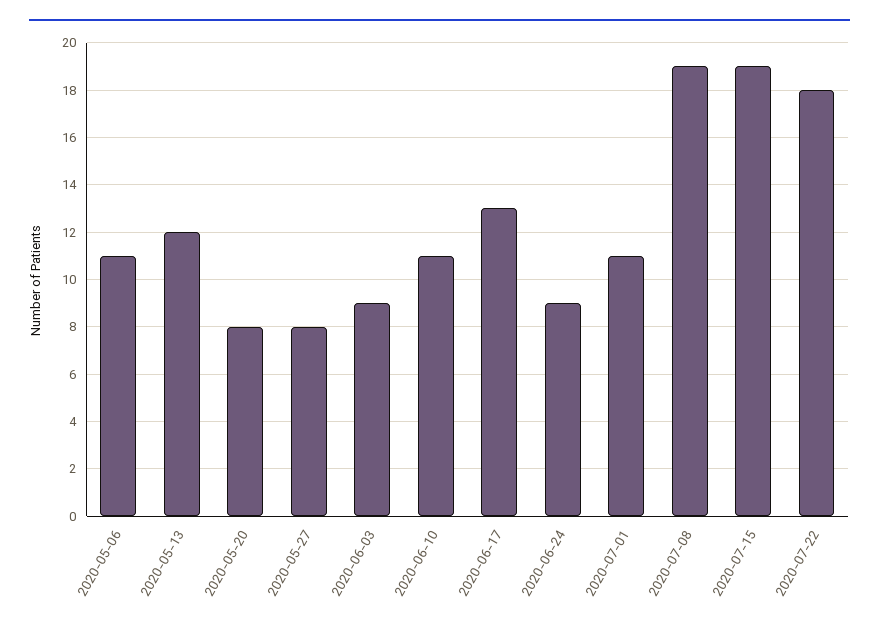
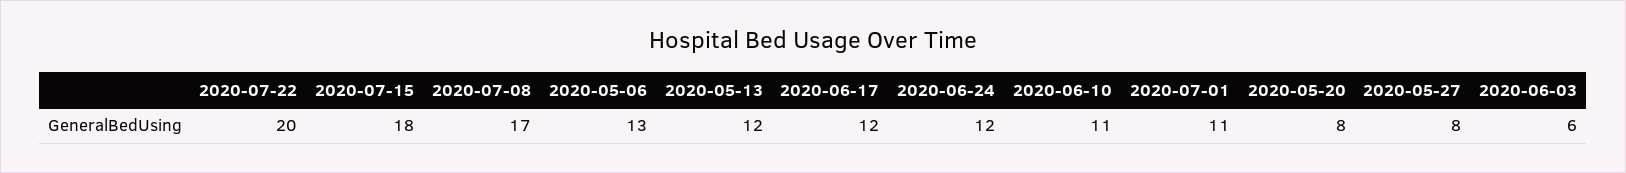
  {
-   "2020-05-06": 11,
+   "2020-05-06": 13,
    "2020-05-13": 12,
    "2020-05-20": 8,
    "2020-05-27": 8,
-   "2020-06-03": 9,
+   "2020-06-03": 6,
    "2020-06-10": 11,
-   "2020-06-17": 13,
+   "2020-06-17": 12,
-   "2020-06-24": 9,
+   "2020-06-24": 12,
    "2020-07-01": 11,
-   "2020-07-08": 19,
+   "2020-07-08": 17,
-   "2020-07-15": 19,
+   "2020-07-15": 18,
-   "2020-07-22": 18
+   "2020-07-22": 20
  }

